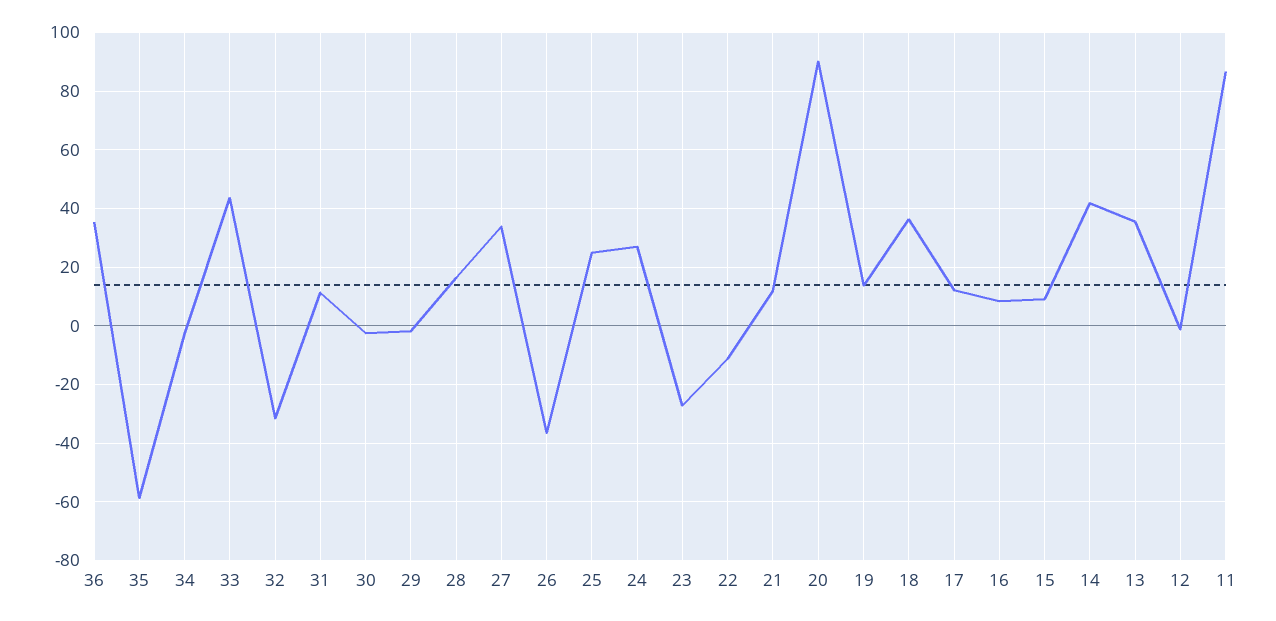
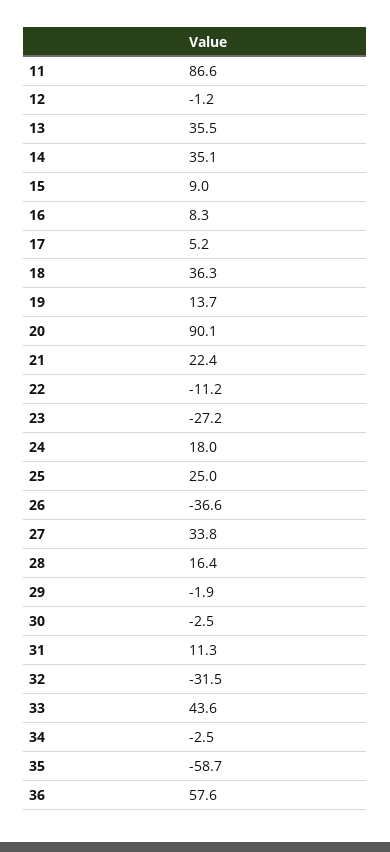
  {
-   "36": 35,
+   "36": 57.6,
    "35": -58.7,
    "34": -2.5,
    "33": 43.6,
    "32": -31.5,
    "31": 11.3,
    "30": -2.5,
    "29": -1.9,
    "28": 16.4,
    "27": 33.8,
    "26": -36.6,
    "25": 25,
-   "24": 27.5,
+   "24": 18,
    "23": -27.2,
    "22": -11.2,
-   "21": 12.5,
+   "21": 22.4,
    "20": 90.1,
    "19": 13.7,
    "18": 36.3,
-   "17": 12.5,
+   "17": 5.2,
    "16": 8.3,
    "15": 9,
-   "14": 42.5,
+   "14": 35.1,
    "13": 35.5,
    "12": -1.2,
    "11": 86.6
  }

